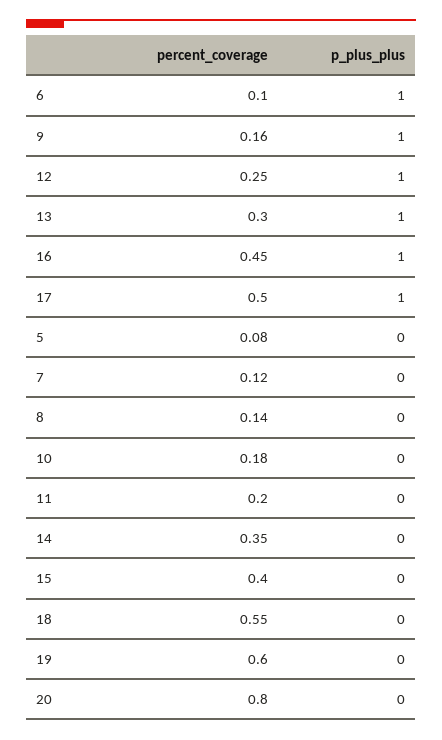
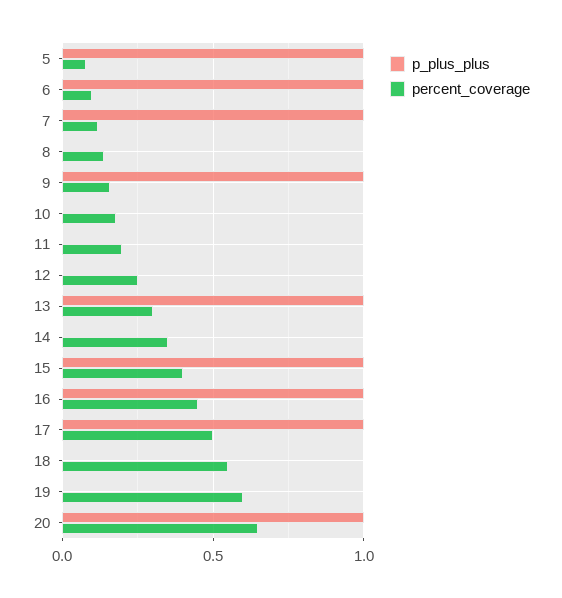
  {
    "percent_coverage": {
      "6": 0.1,
      "9": 0.16,
      "12": 0.25,
      "13": 0.3,
      "16": 0.45,
      "17": 0.5,
      "5": 0.08,
      "7": 0.12,
      "8": 0.14,
      "10": 0.18,
      "11": 0.2,
      "14": 0.35,
      "15": 0.4,
      "18": 0.55,
      "19": 0.6,
-     "20": 0.8
+     "20": 0.65
    },
    "p_plus_plus": {
      "6": 1,
      "9": 1,
-     "12": 1,
+     "12": 0,
      "13": 1,
      "16": 1,
      "17": 1,
-     "5": 0,
+     "5": 1,
-     "7": 0,
+     "7": 1,
      "8": 0,
      "10": 0,
      "11": 0,
      "14": 0,
-     "15": 0,
+     "15": 1,
      "18": 0,
      "19": 0,
-     "20": 0
+     "20": 1
    }
  }

